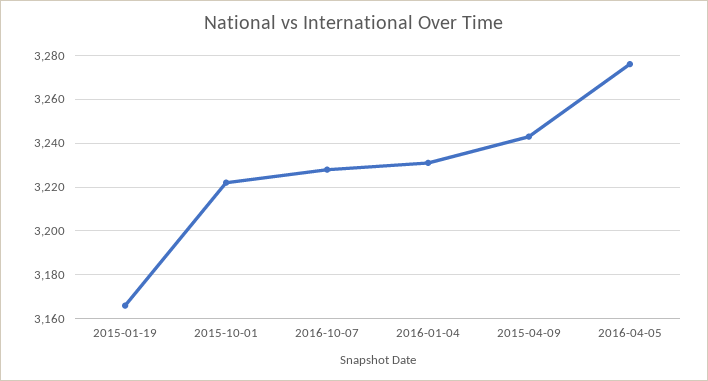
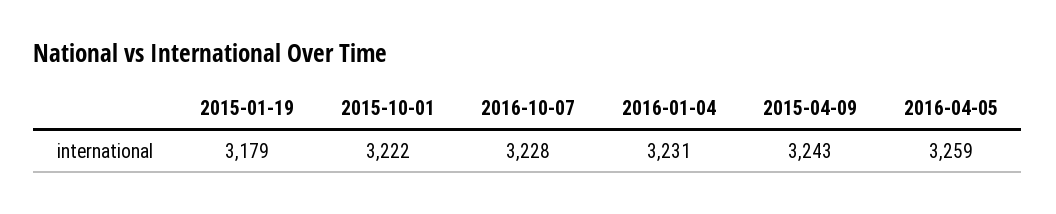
  {
-   "2015-01-19": 3165,
+   "2015-01-19": 3179,
    "2015-10-01": 3222,
    "2016-10-07": 3228,
    "2016-01-04": 3231,
    "2015-04-09": 3243,
-   "2016-04-05": 3275
+   "2016-04-05": 3259
  }

